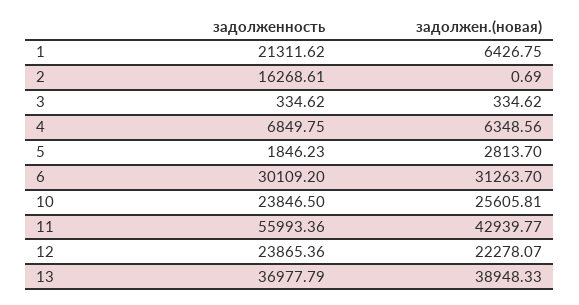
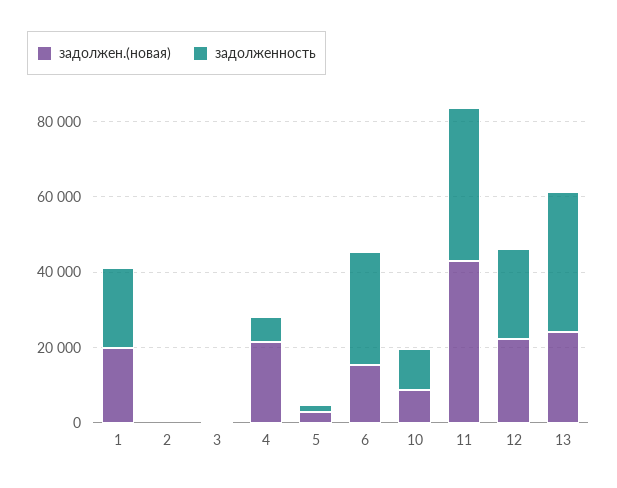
  {
    "задолженность": {
      "1": 21311.62,
-     "2": 16268.61,
+     "2": 0,
      "3": 334.62,
      "4": 6849.75,
      "5": 1846.23,
      "6": 30109.2,
-     "10": 23846.5,
+     "10": 10000,
-     "11": 55993.36,
+     "11": 40000,
      "12": 23865.36,
      "13": 36977.79
    },
    "задолжен.(новая)": {
-     "1": 6426.75,
+     "1": 20000,
      "2": 0.69,
      "3": 334.62,
-     "4": 6348.56,
+     "4": 20000,
      "5": 2813.7,
-     "6": 31263.7,
+     "6": 15000,
-     "10": 25605.81,
+     "10": 10000,
      "11": 42939.77,
      "12": 22278.07,
-     "13": 38948.33
+     "13": 25000
    }
  }

